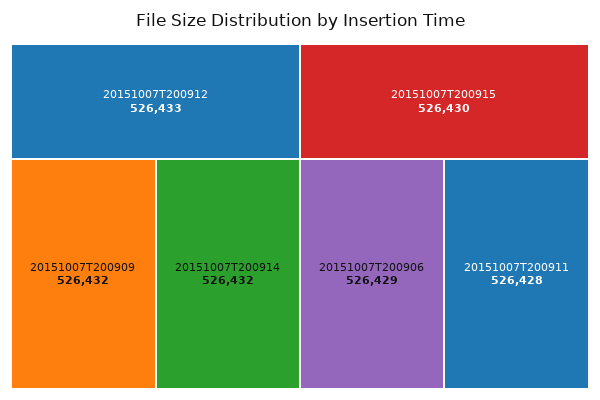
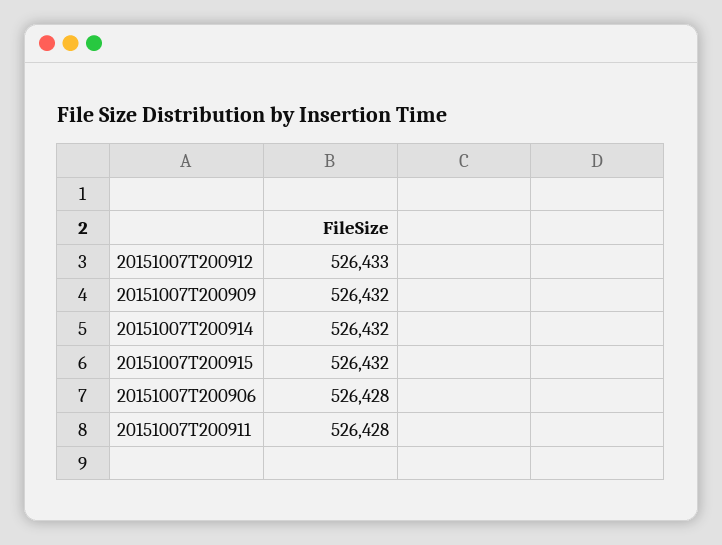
  {
    "20151007T200912": 526433,
    "20151007T200909": 526432,
    "20151007T200914": 526432,
-   "20151007T200915": 526430,
+   "20151007T200915": 526432,
-   "20151007T200906": 526429,
+   "20151007T200906": 526428,
    "20151007T200911": 526428
  }

